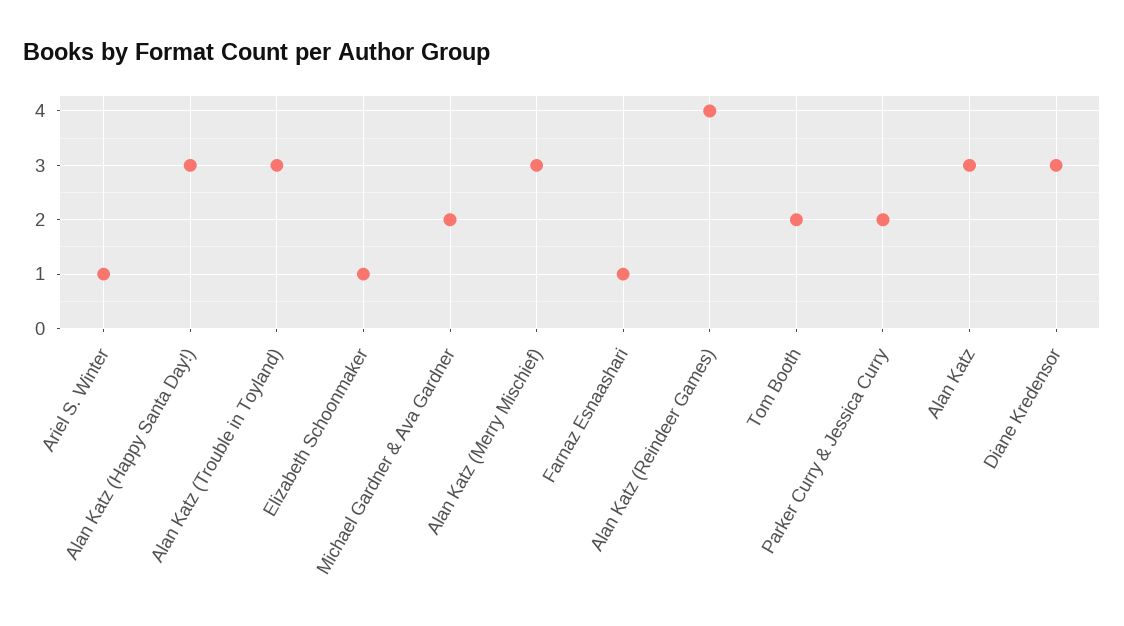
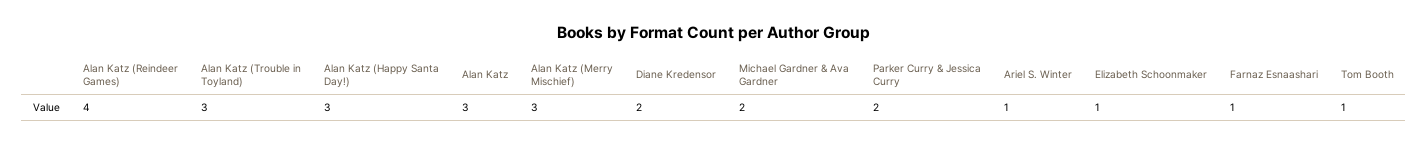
  {
    "Ariel S. Winter": 1,
    "Alan Katz (Happy Santa Day!)": 3,
    "Alan Katz (Trouble in Toyland)": 3,
    "Elizabeth Schoonmaker": 1,
    "Michael Gardner & Ava Gardner": 2,
    "Alan Katz (Merry Mischief)": 3,
    "Farnaz Esnaashari": 1,
    "Alan Katz (Reindeer Games)": 4,
-   "Tom Booth": 2,
+   "Tom Booth": 1,
    "Parker Curry & Jessica Curry": 2,
    "Alan Katz": 3,
-   "Diane Kredensor": 3
+   "Diane Kredensor": 2
  }

